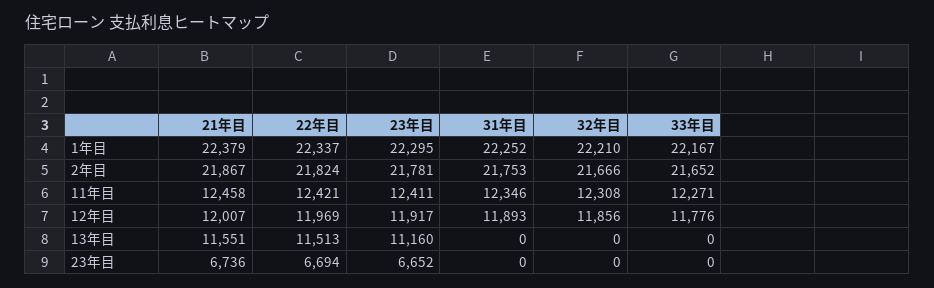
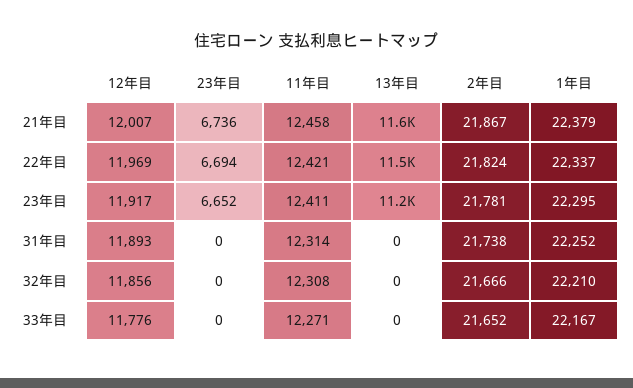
  {
    "21年目": {
      "1年目": 22379,
      "2年目": 21867,
      "11年目": 12458,
      "12年目": 12007,
      "13年目": 11551,
      "23年目": 6736
    },
    "22年目": {
      "1年目": 22337,
      "2年目": 21824,
      "11年目": 12421,
      "12年目": 11969,
      "13年目": 11513,
      "23年目": 6694
    },
    "23年目": {
      "1年目": 22295,
      "2年目": 21781,
      "11年目": 12411,
      "12年目": 11917,
      "13年目": 11160,
      "23年目": 6652
    },
    "31年目": {
      "1年目": 22252,
-     "2年目": 21753,
+     "2年目": 21738,
-     "11年目": 12346,
+     "11年目": 12314,
      "12年目": 11893,
      "13年目": 0,
      "23年目": 0
    },
    "32年目": {
      "1年目": 22210,
      "2年目": 21666,
      "11年目": 12308,
      "12年目": 11856,
      "13年目": 0,
      "23年目": 0
    },
    "33年目": {
      "1年目": 22167,
      "2年目": 21652,
      "11年目": 12271,
      "12年目": 11776,
      "13年目": 0,
      "23年目": 0
    }
  }

